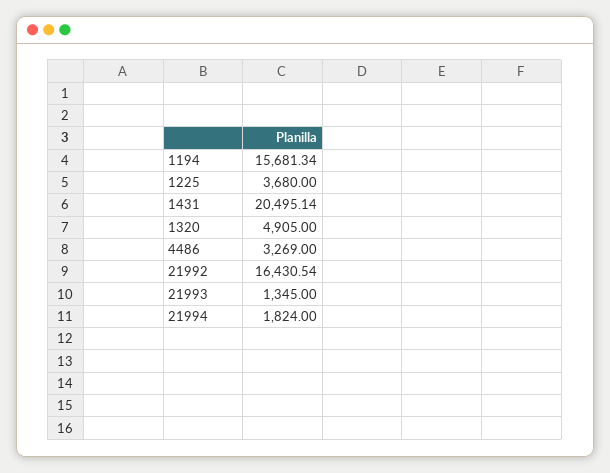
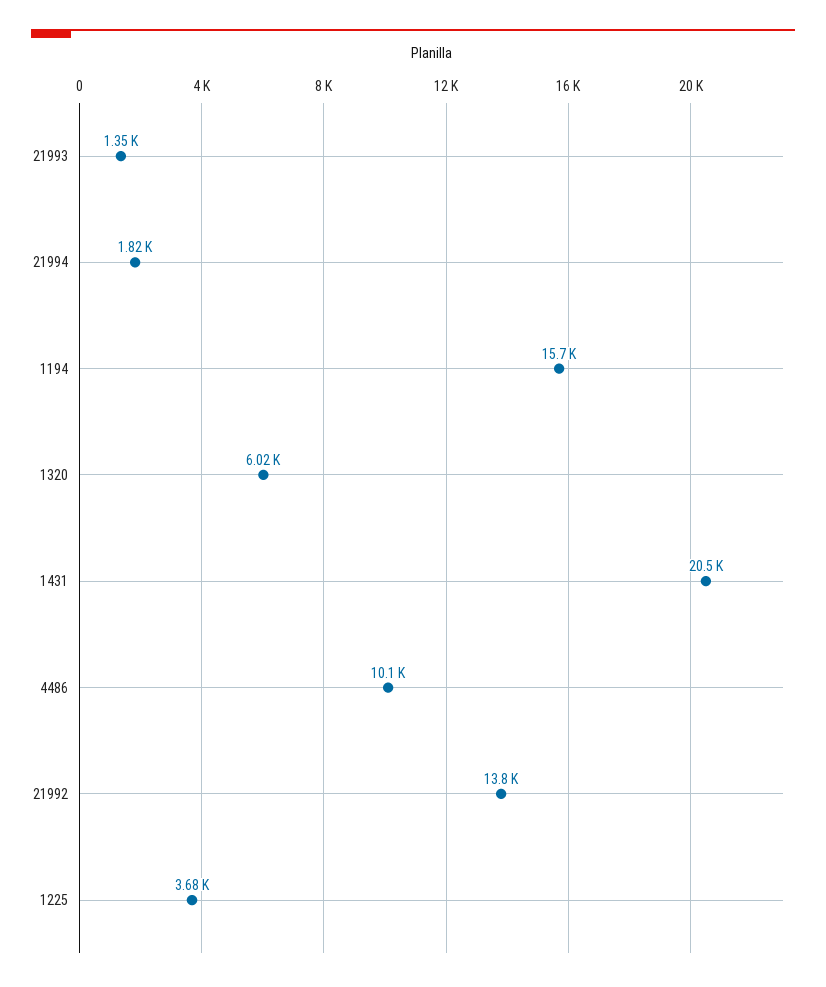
  {
    "1194": 15681.34,
    "1225": 3680,
    "1431": 20495.14,
-   "1320": 4905,
+   "1320": 6020,
-   "4486": 3269,
+   "4486": 10100,
-   "21992": 16430.54,
+   "21992": 13800,
    "21993": 1345,
    "21994": 1824
  }

